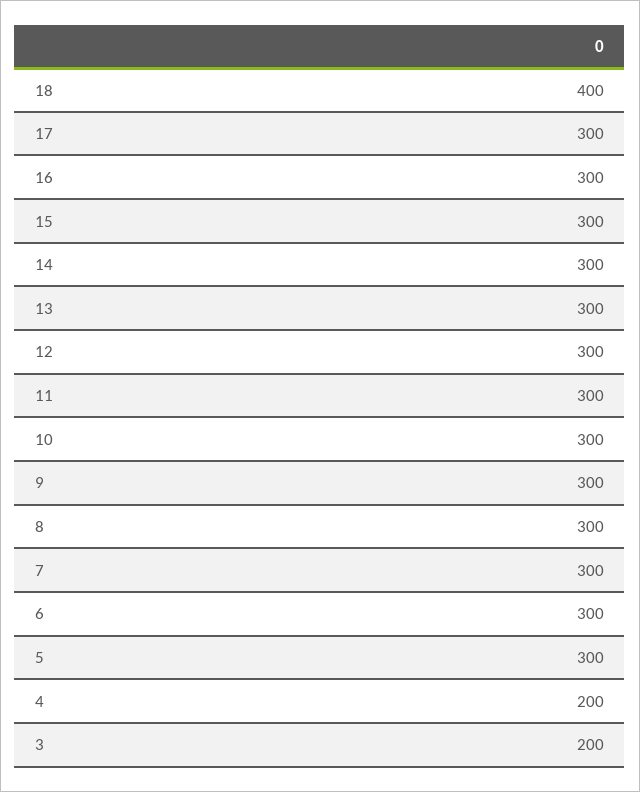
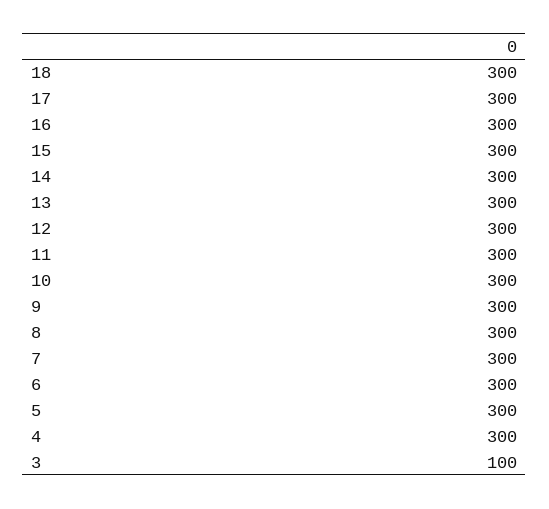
  {
-   "18": 400,
+   "18": 300,
    "17": 300,
    "16": 300,
    "15": 300,
    "14": 300,
    "13": 300,
    "12": 300,
    "11": 300,
    "10": 300,
    "9": 300,
    "8": 300,
    "7": 300,
    "6": 300,
    "5": 300,
-   "4": 200,
+   "4": 300,
-   "3": 200
+   "3": 100
  }

